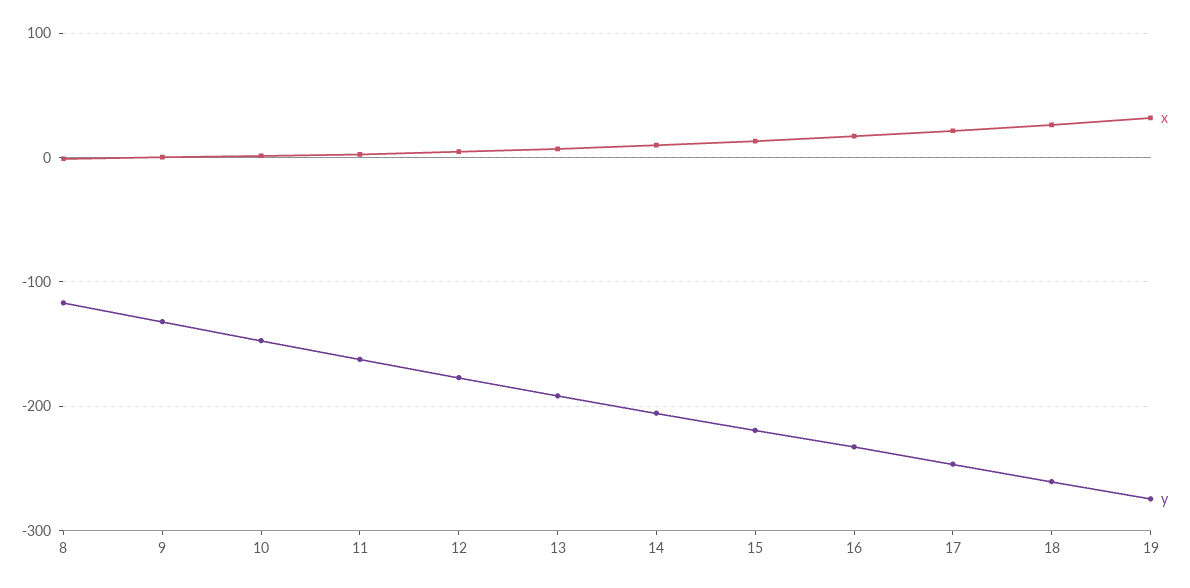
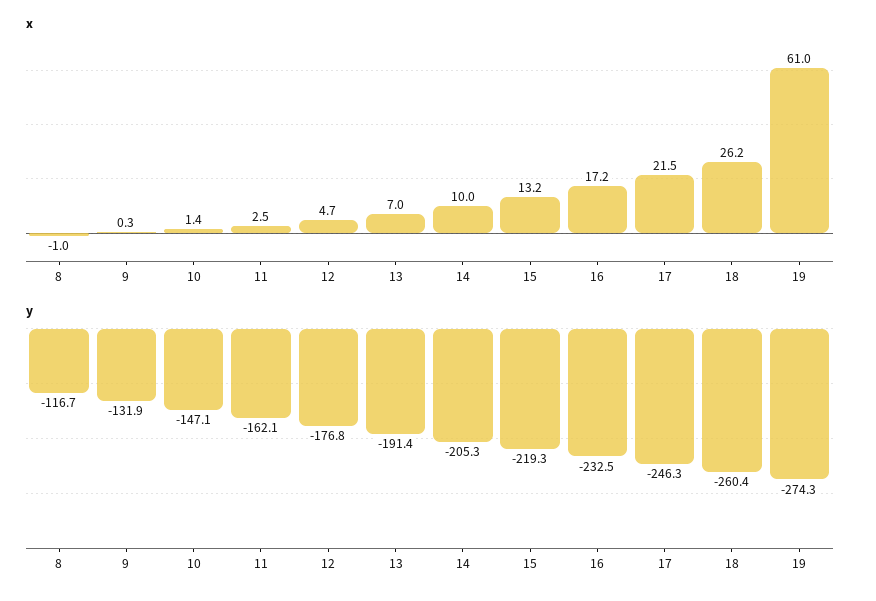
  {
    "x": {
      "8": -1,
      "9": 0.3,
      "10": 1.4,
      "11": 2.5,
      "12": 4.7,
      "13": 7,
      "14": 10,
      "15": 13.2,
      "16": 17.2,
      "17": 21.5,
      "18": 26.2,
-     "19": 30
+     "19": 61
    },
    "y": {
      "8": -116.7,
      "9": -131.9,
      "10": -147.1,
      "11": -162.1,
      "12": -176.8,
      "13": -191.4,
      "14": -205.3,
      "15": -219.3,
      "16": -232.5,
      "17": -246.3,
      "18": -260.4,
      "19": -274.3
    }
  }

